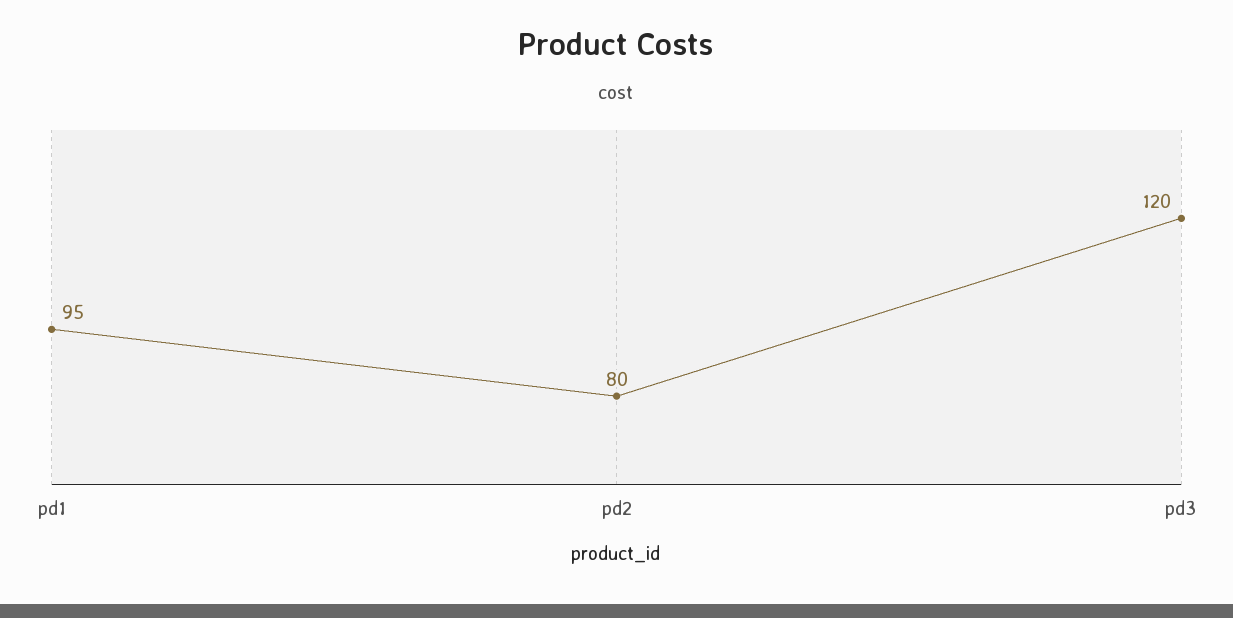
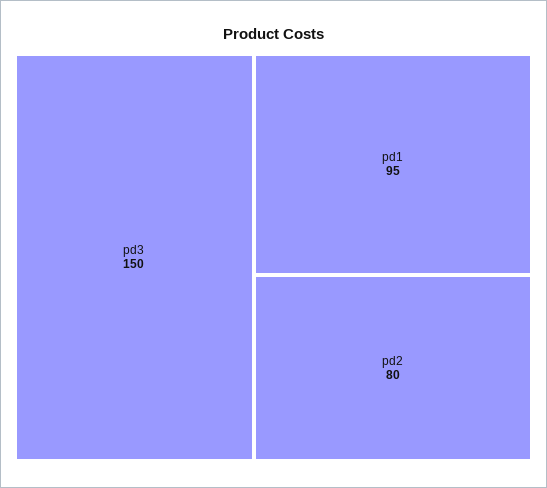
  {
    "pd1": 95,
    "pd2": 80,
-   "pd3": 120
+   "pd3": 150
  }

